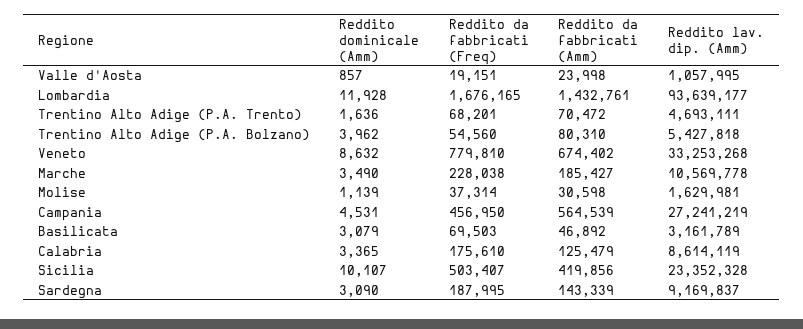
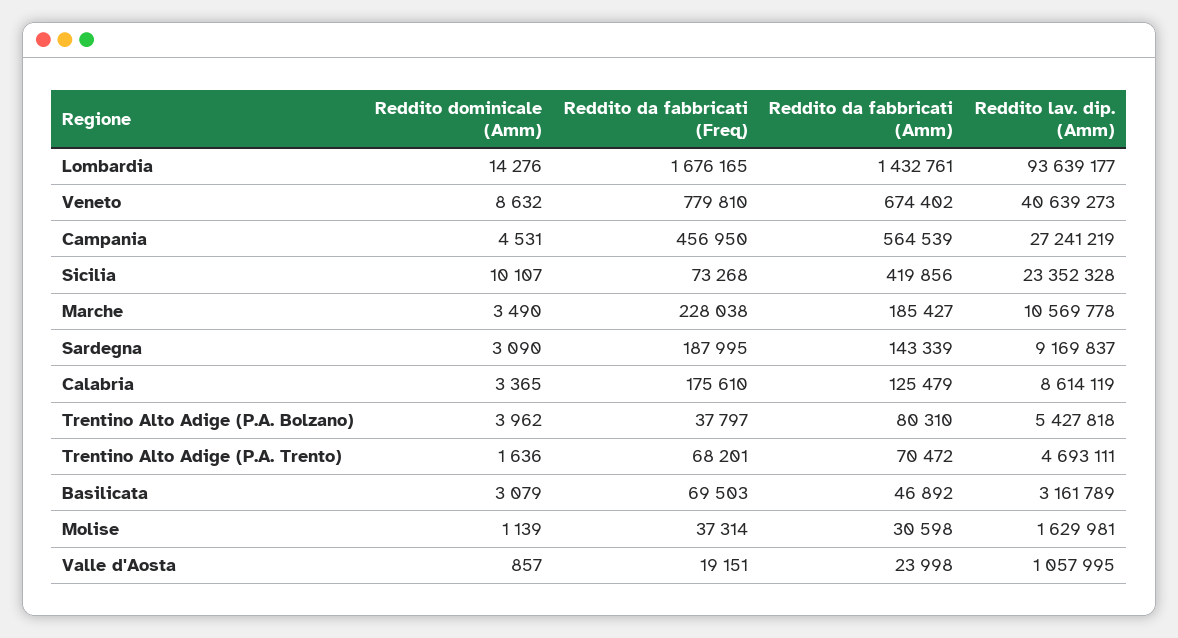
  {
    "Reddito dominicale (Amm)": {
      "Valle d'Aosta": 857,
-     "Lombardia": 11928,
+     "Lombardia": 14276,
      "Trentino Alto Adige (P.A. Trento)": 1636,
      "Trentino Alto Adige (P.A. Bolzano)": 3962,
      "Veneto": 8632,
      "Marche": 3490,
      "Molise": 1139,
      "Campania": 4531,
      "Basilicata": 3079,
      "Calabria": 3365,
      "Sicilia": 10107,
      "Sardegna": 3090
    },
    "Reddito da fabbricati (Freq)": {
      "Valle d'Aosta": 19151,
      "Lombardia": 1676165,
      "Trentino Alto Adige (P.A. Trento)": 68201,
-     "Trentino Alto Adige (P.A. Bolzano)": 54560,
+     "Trentino Alto Adige (P.A. Bolzano)": 37797,
      "Veneto": 779810,
      "Marche": 228038,
      "Molise": 37314,
      "Campania": 456950,
      "Basilicata": 69503,
      "Calabria": 175610,
-     "Sicilia": 503407,
+     "Sicilia": 73268,
      "Sardegna": 187995
    },
    "Reddito da fabbricati (Amm)": {
      "Valle d'Aosta": 23998,
      "Lombardia": 1432761,
      "Trentino Alto Adige (P.A. Trento)": 70472,
      "Trentino Alto Adige (P.A. Bolzano)": 80310,
      "Veneto": 674402,
      "Marche": 185427,
      "Molise": 30598,
      "Campania": 564539,
      "Basilicata": 46892,
      "Calabria": 125479,
      "Sicilia": 419856,
      "Sardegna": 143339
    },
    "Reddito lav. dip. (Amm)": {
      "Valle d'Aosta": 1057995,
      "Lombardia": 93639177,
      "Trentino Alto Adige (P.A. Trento)": 4693111,
      "Trentino Alto Adige (P.A. Bolzano)": 5427818,
-     "Veneto": 33253268,
+     "Veneto": 40639273,
      "Marche": 10569778,
      "Molise": 1629981,
      "Campania": 27241219,
      "Basilicata": 3161789,
      "Calabria": 8614119,
      "Sicilia": 23352328,
      "Sardegna": 9169837
    }
  }

